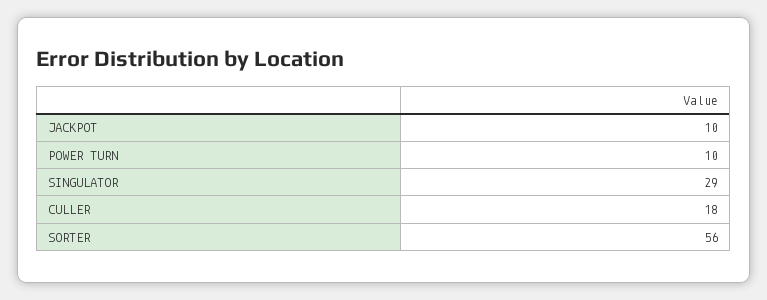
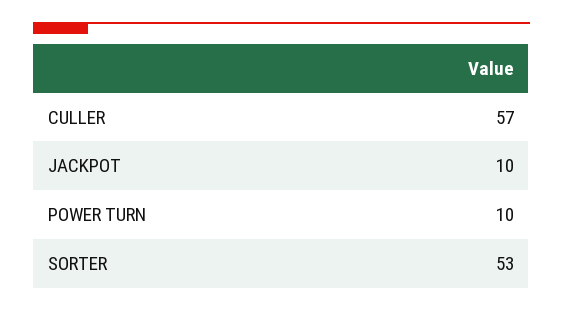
  {
    "JACKPOT": 10,
    "POWER TURN": 10,
-   "SINGULATOR": 29,
-   "CULLER": 18,
+   "CULLER": 57,
-   "SORTER": 56
+   "SORTER": 53
  }

